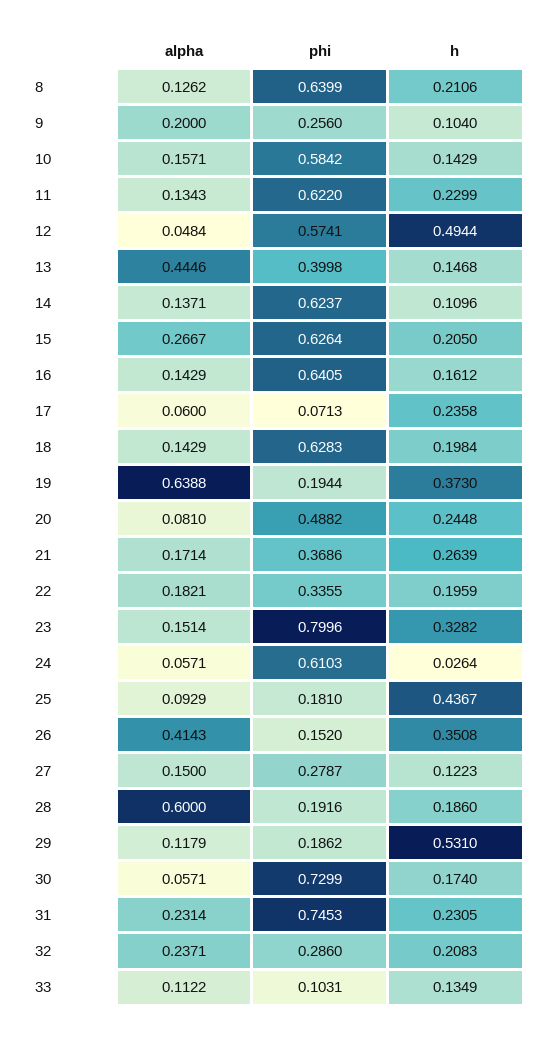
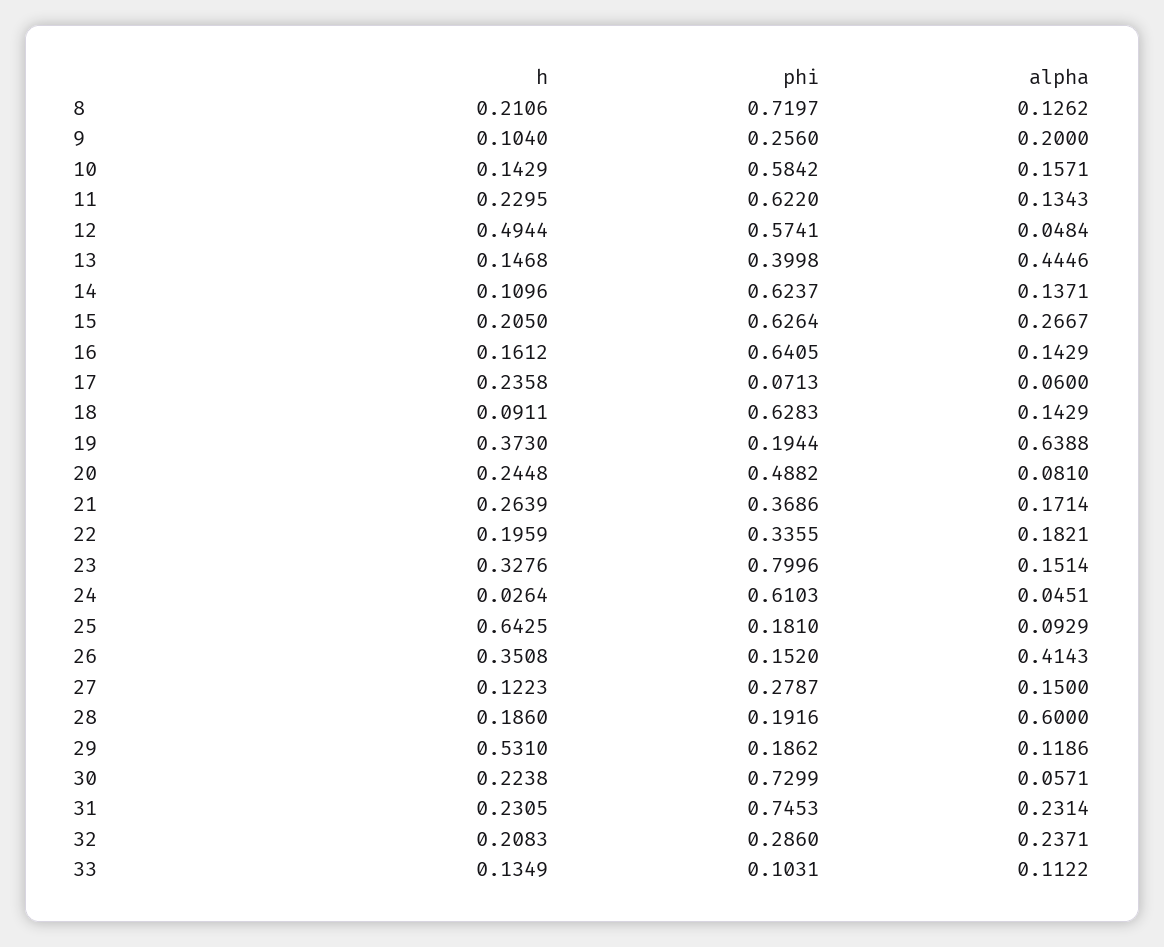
  {
    "alpha": {
      "8": 0.1262,
      "9": 0.2,
      "10": 0.1571,
      "11": 0.1343,
      "12": 0.0484,
      "13": 0.4446,
      "14": 0.1371,
      "15": 0.2667,
      "16": 0.1429,
      "17": 0.06,
      "18": 0.1429,
      "19": 0.6388,
      "20": 0.081,
      "21": 0.1714,
      "22": 0.1821,
      "23": 0.1514,
-     "24": 0.0571,
+     "24": 0.0451,
      "25": 0.0929,
      "26": 0.4143,
      "27": 0.15,
      "28": 0.6,
-     "29": 0.1179,
+     "29": 0.1186,
      "30": 0.0571,
      "31": 0.2314,
      "32": 0.2371,
      "33": 0.1122
    },
    "phi": {
-     "8": 0.6399,
+     "8": 0.7197,
      "9": 0.256,
      "10": 0.5842,
      "11": 0.622,
      "12": 0.5741,
      "13": 0.3998,
      "14": 0.6237,
      "15": 0.6264,
      "16": 0.6405,
      "17": 0.0713,
      "18": 0.6283,
      "19": 0.1944,
      "20": 0.4882,
      "21": 0.3686,
      "22": 0.3355,
      "23": 0.7996,
      "24": 0.6103,
      "25": 0.181,
      "26": 0.152,
      "27": 0.2787,
      "28": 0.1916,
      "29": 0.1862,
      "30": 0.7299,
      "31": 0.7453,
      "32": 0.286,
      "33": 0.1031
    },
    "h": {
      "8": 0.2106,
      "9": 0.104,
      "10": 0.1429,
-     "11": 0.2299,
+     "11": 0.2295,
      "12": 0.4944,
      "13": 0.1468,
      "14": 0.1096,
      "15": 0.205,
      "16": 0.1612,
      "17": 0.2358,
-     "18": 0.1984,
+     "18": 0.0911,
      "19": 0.373,
      "20": 0.2448,
      "21": 0.2639,
      "22": 0.1959,
-     "23": 0.3282,
+     "23": 0.3276,
      "24": 0.0264,
-     "25": 0.4367,
+     "25": 0.6425,
      "26": 0.3508,
      "27": 0.1223,
      "28": 0.186,
      "29": 0.531,
-     "30": 0.174,
+     "30": 0.2238,
      "31": 0.2305,
      "32": 0.2083,
      "33": 0.1349
    }
  }

